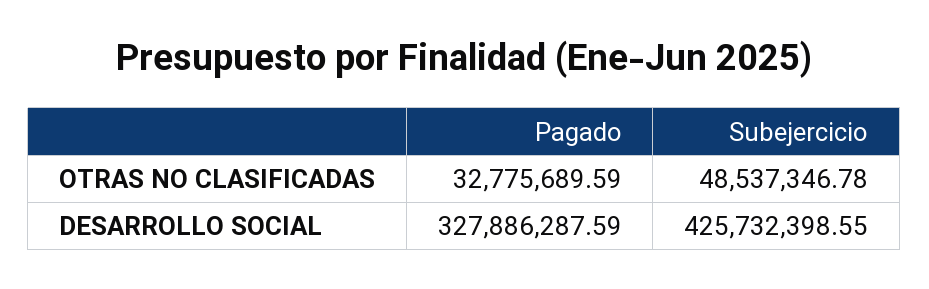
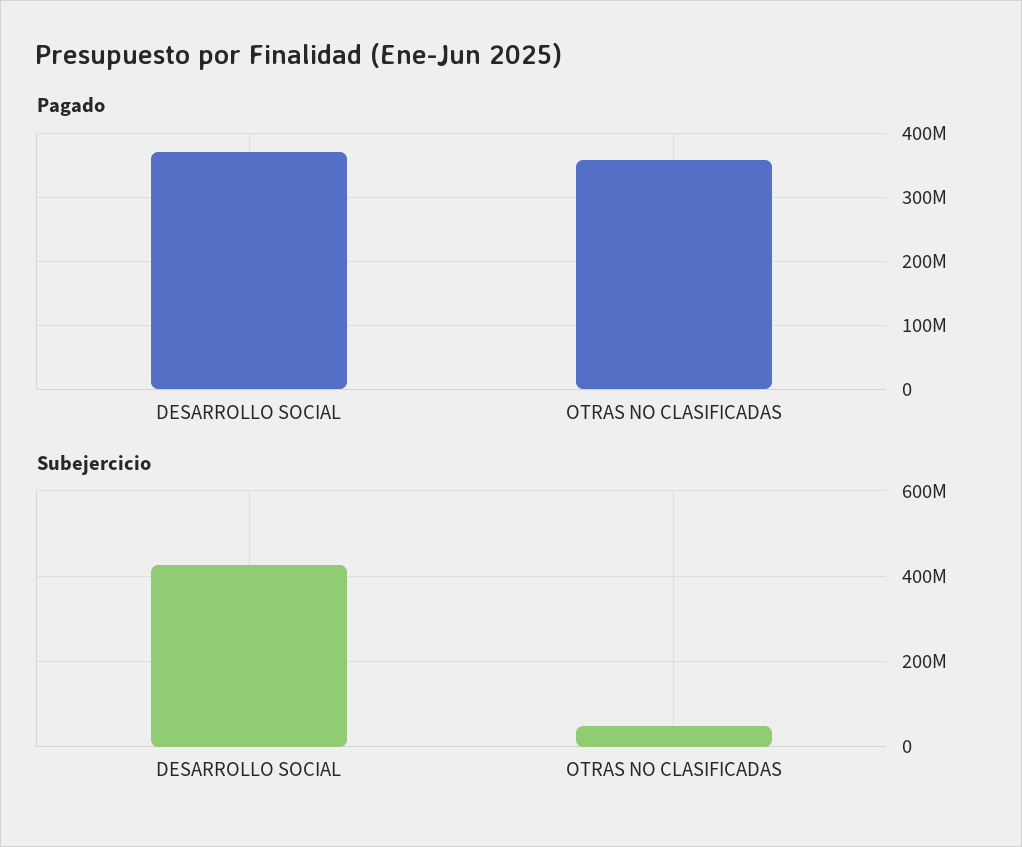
  {
    "Pagado": {
-     "OTRAS NO CLASIFICADAS": 32775689.59,
+     "OTRAS NO CLASIFICADAS": 360000000,
-     "DESARROLLO SOCIAL": 327886287.59
+     "DESARROLLO SOCIAL": 370000000
    },
    "Subejercicio": {
      "OTRAS NO CLASIFICADAS": 48537346.78,
      "DESARROLLO SOCIAL": 425732398.55
    }
  }

